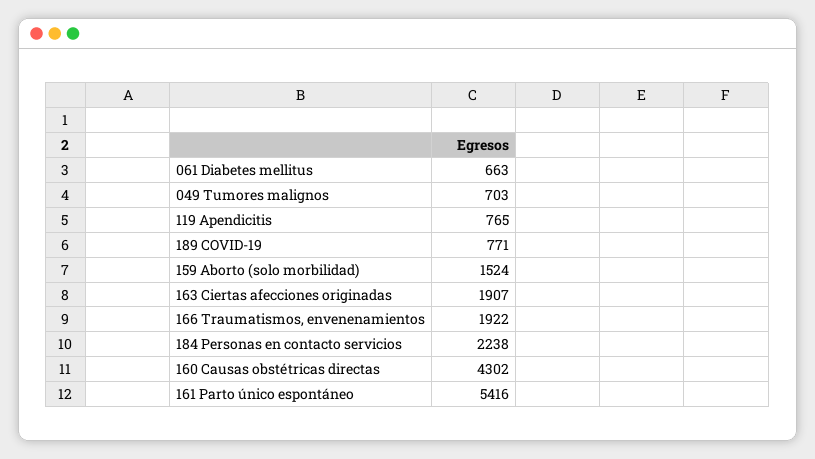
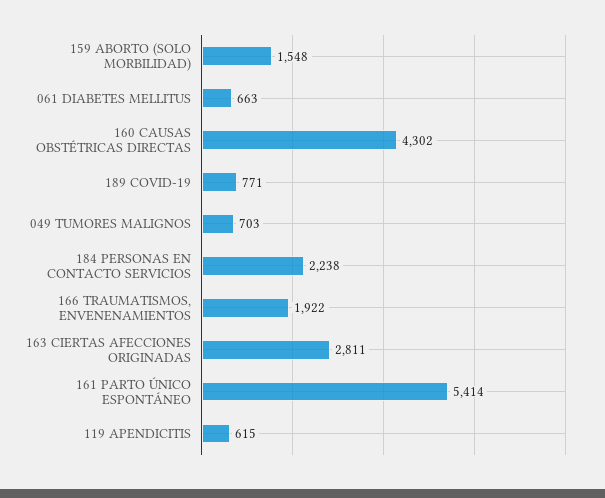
  {
    "061 Diabetes mellitus": 663,
    "049 Tumores malignos": 703,
-   "119 Apendicitis": 765,
+   "119 Apendicitis": 615,
    "189 COVID-19": 771,
-   "159 Aborto (solo morbilidad)": 1524,
+   "159 Aborto (solo morbilidad)": 1548,
-   "163 Ciertas afecciones originadas": 1907,
+   "163 Ciertas afecciones originadas": 2811,
    "166 Traumatismos, envenenamientos": 1922,
    "184 Personas en contacto servicios": 2238,
    "160 Causas obstétricas directas": 4302,
-   "161 Parto único espontáneo": 5416
+   "161 Parto único espontáneo": 5414
  }

